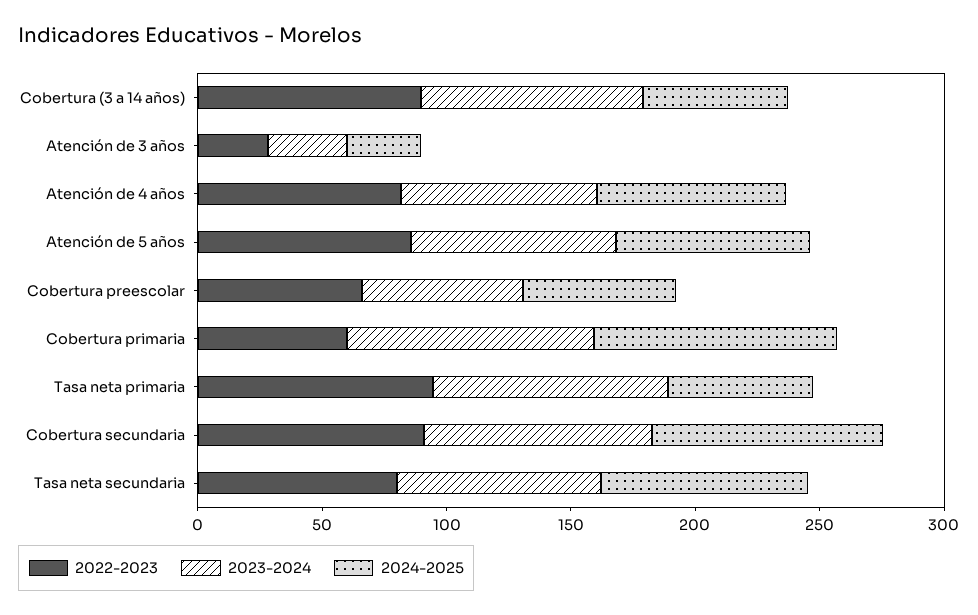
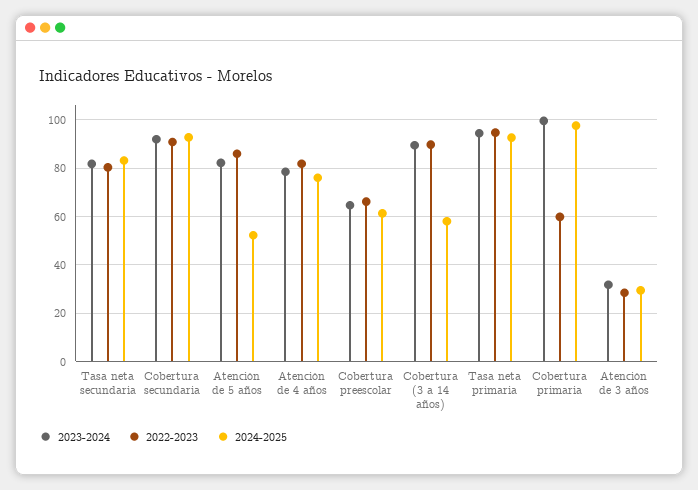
  {
    "2022-2023": {
      "Cobertura (3 a 14 años)": 90,
      "Atención de 3 años": 27.5,
      "Atención de 4 años": 82.5,
      "Atención de 5 años": 85,
      "Cobertura preescolar": 65,
      "Cobertura primaria": 60,
      "Tasa neta primaria": 95,
      "Cobertura secundaria": 90,
      "Tasa neta secundaria": 80
    },
    "2023-2024": {
      "Cobertura (3 a 14 años)": 90,
      "Atención de 3 años": 32.5,
      "Atención de 4 años": 77.5,
      "Atención de 5 años": 82.5,
      "Cobertura preescolar": 65,
      "Cobertura primaria": 100,
      "Tasa neta primaria": 95,
      "Cobertura secundaria": 92.5,
      "Tasa neta secundaria": 82.5
    },
    "2024-2025": {
      "Cobertura (3 a 14 años)": 57.5,
      "Atención de 3 años": 30,
      "Atención de 4 años": 75,
-     "Atención de 5 años": 80,
+     "Atención de 5 años": 52.5,
      "Cobertura preescolar": 62.5,
      "Cobertura primaria": 97.5,
-     "Tasa neta primaria": 60,
+     "Tasa neta primaria": 92.5,
      "Cobertura secundaria": 92.5,
      "Tasa neta secundaria": 82.5
    }
  }

